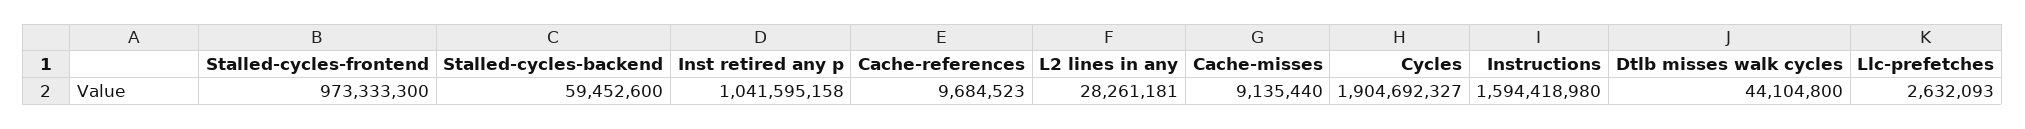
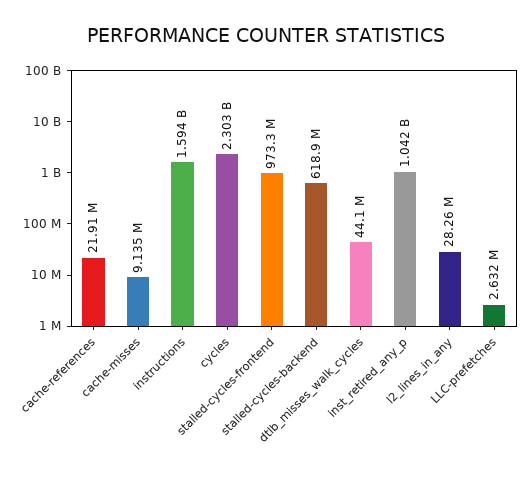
  {
    "Stalled-cycles-frontend": 973333300,
-   "Stalled-cycles-backend": 59452600,
+   "Stalled-cycles-backend": 618900000,
    "Inst retired any p": 1041595158,
-   "Cache-references": 9684523,
+   "Cache-references": 21910000,
    "L2 lines in any": 28261181,
    "Cache-misses": 9135440,
-   "Cycles": 1904692327,
+   "Cycles": 2303000000,
    "Instructions": 1594418980,
    "Dtlb misses walk cycles": 44104800,
    "Llc-prefetches": 2632093
  }

